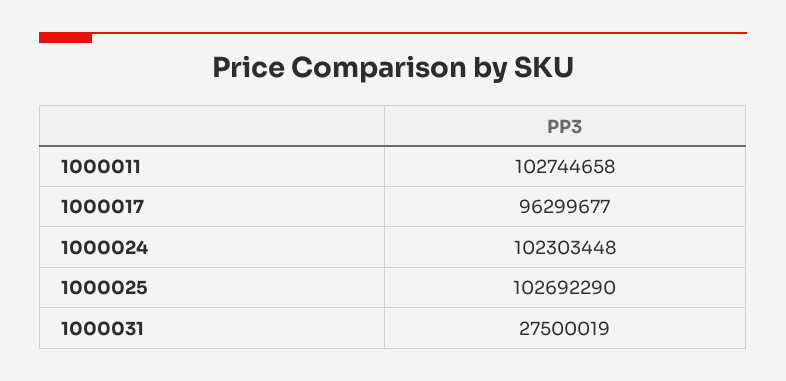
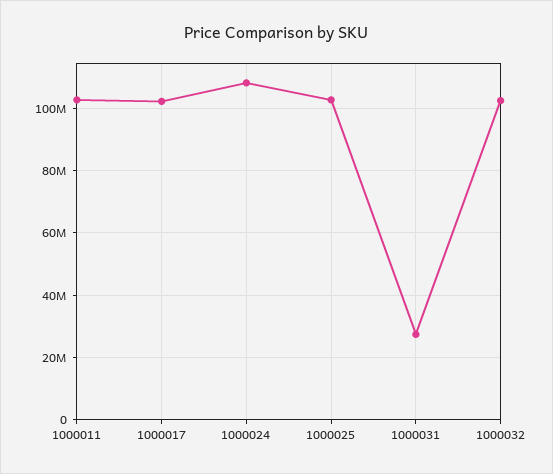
  {
    "1000011": 102744658,
-   "1000017": 96299677,
+   "1000017": 102000000,
-   "1000024": 102303448,
+   "1000024": 108000000,
    "1000025": 102692290,
-   "1000031": 27500019
+   "1000031": 27500019,
+   "1000032": 102000000
  }

